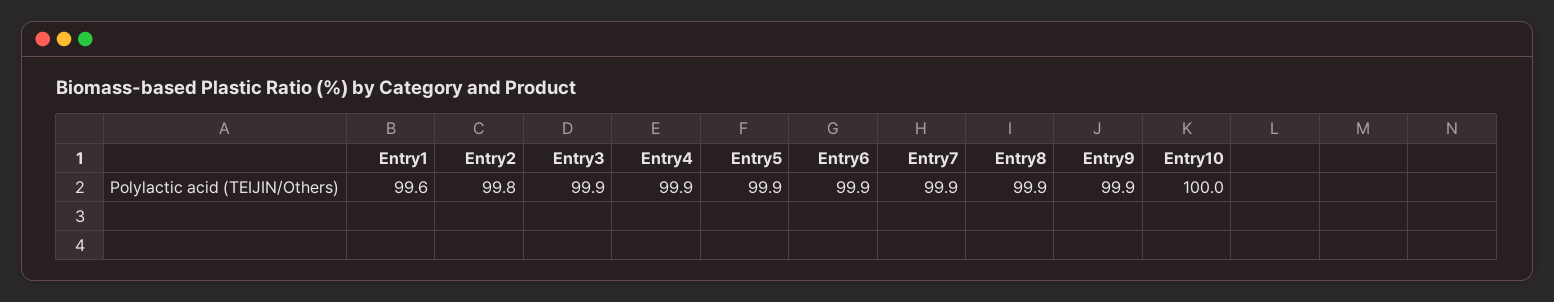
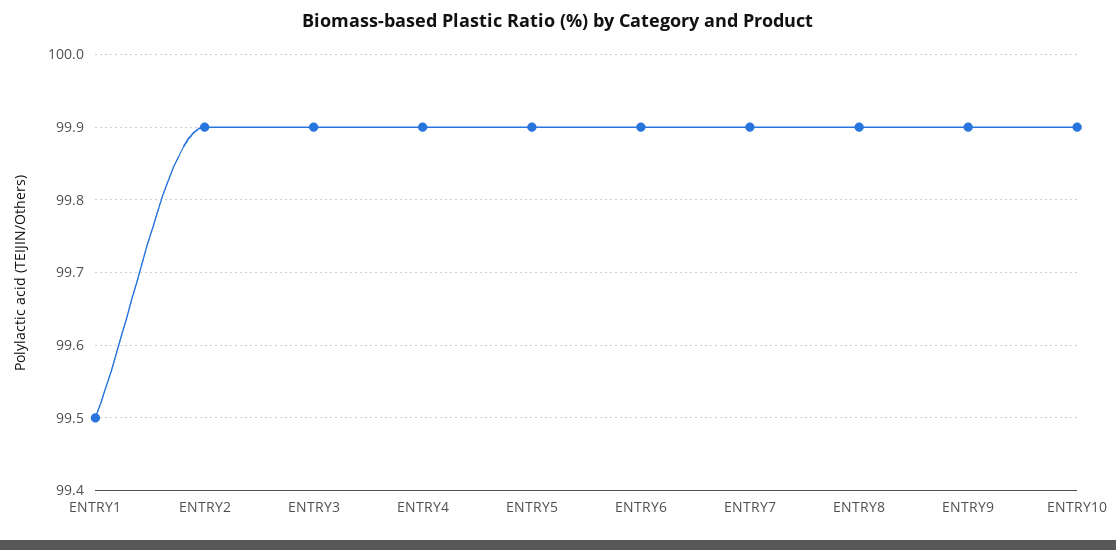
  {
-   "Entry1": 99.6,
+   "Entry1": 99.5,
-   "Entry2": 99.8,
+   "Entry2": 99.9,
    "Entry3": 99.9,
    "Entry4": 99.9,
    "Entry5": 99.9,
    "Entry6": 99.9,
    "Entry7": 99.9,
    "Entry8": 99.9,
    "Entry9": 99.9,
-   "Entry10": 100
+   "Entry10": 99.9
  }

